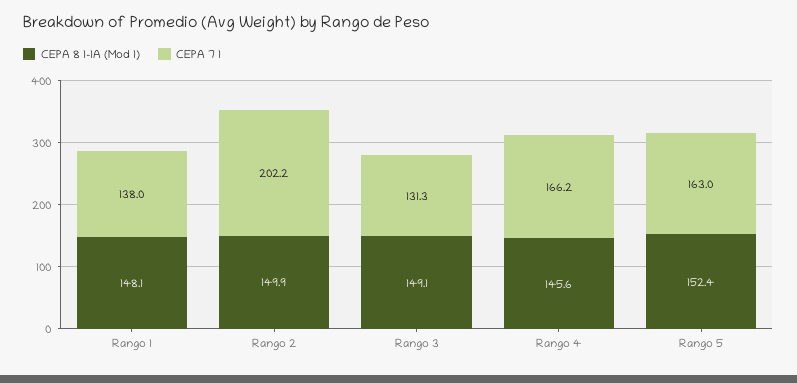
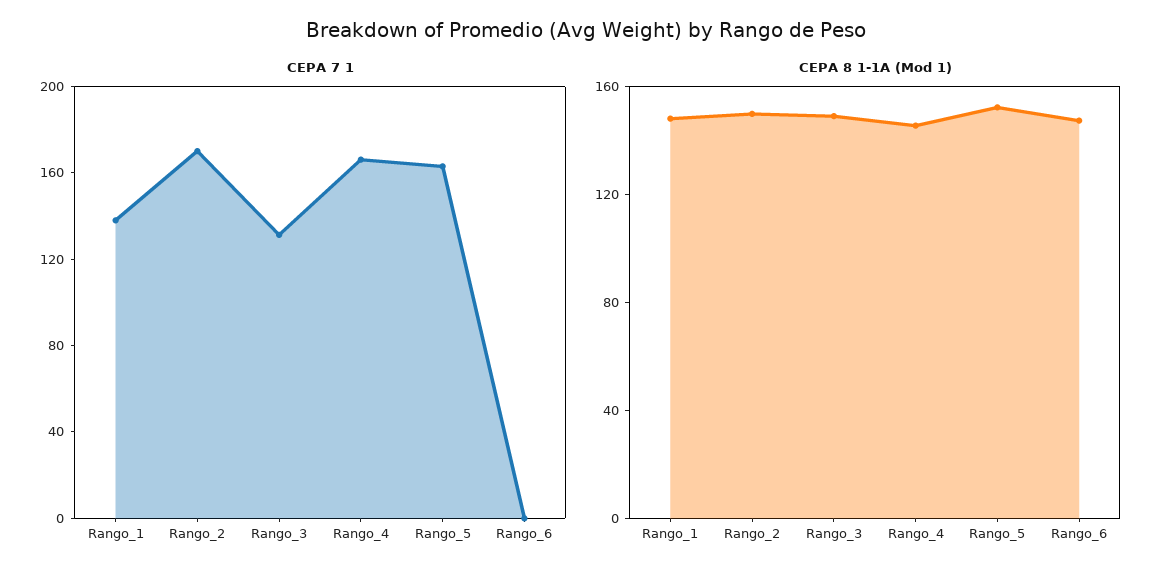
  {
    "CEPA 8 1-1A (Mod 1)": {
      "Rango 1": 148.1,
      "Rango 2": 149.9,
      "Rango 3": 149.1,
      "Rango 4": 145.6,
-     "Rango 5": 152.4
+     "Rango 5": 152.4,
+     "Rango_6": 150
    },
    "CEPA 7 1": {
      "Rango 1": 138,
-     "Rango 2": 202.2,
+     "Rango 2": 170,
      "Rango 3": 131.3,
      "Rango 4": 166.2,
-     "Rango 5": 163
+     "Rango 5": 163,
+     "Rango_6": 0
    }
  }

